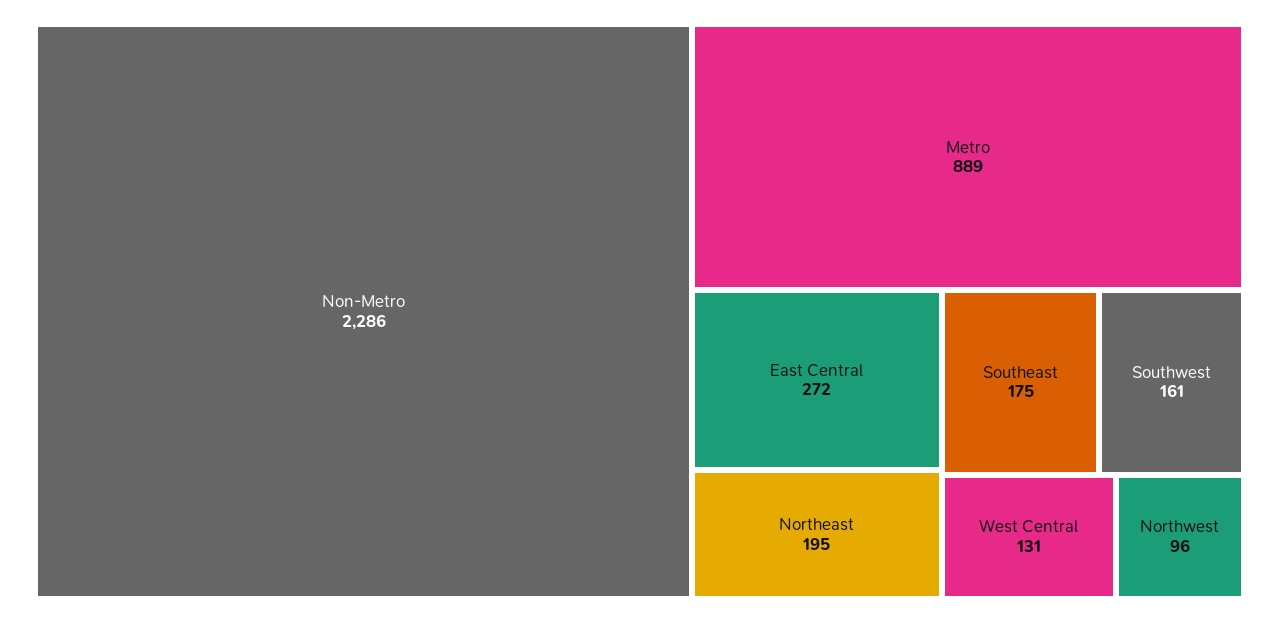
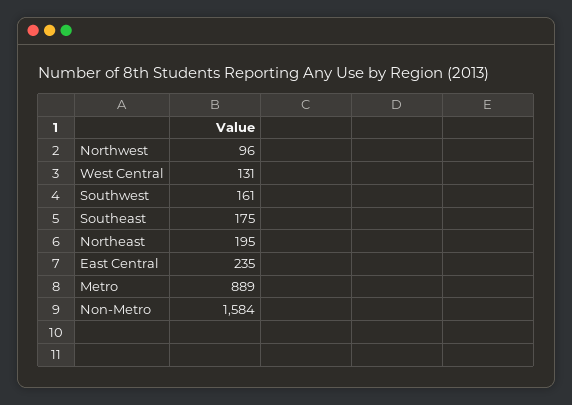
  {
-   "Non-Metro": 2286,
+   "Non-Metro": 1584,
    "Metro": 889,
-   "East Central": 272,
+   "East Central": 235,
    "Northeast": 195,
    "Southeast": 175,
    "Southwest": 161,
    "West Central": 131,
    "Northwest": 96
  }

